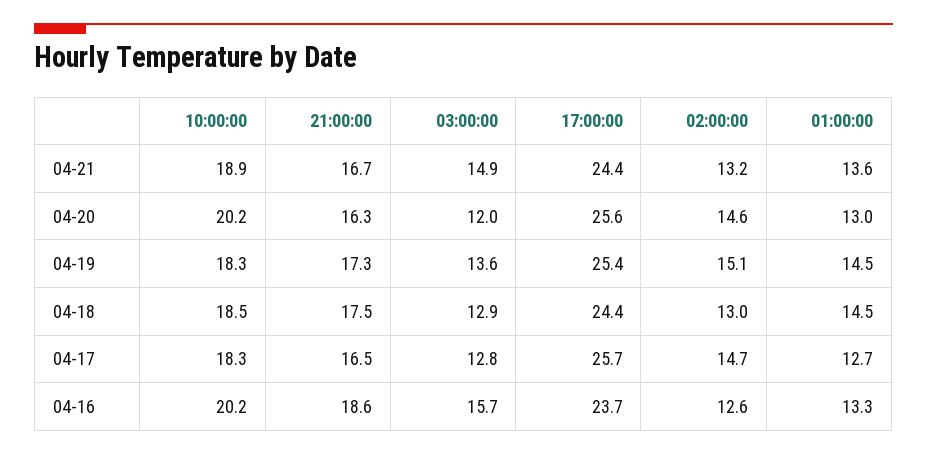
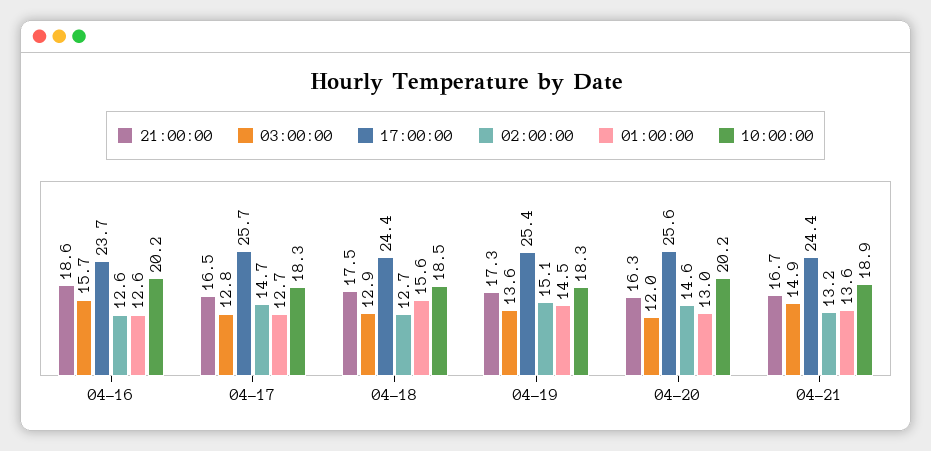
  {
    "10:00:00": {
      "04-21": 18.9,
      "04-20": 20.2,
      "04-19": 18.3,
      "04-18": 18.5,
      "04-17": 18.3,
      "04-16": 20.2
    },
    "21:00:00": {
      "04-21": 16.7,
      "04-20": 16.3,
      "04-19": 17.3,
      "04-18": 17.5,
      "04-17": 16.5,
      "04-16": 18.6
    },
    "03:00:00": {
      "04-21": 14.9,
      "04-20": 12,
      "04-19": 13.6,
      "04-18": 12.9,
      "04-17": 12.8,
      "04-16": 15.7
    },
    "17:00:00": {
      "04-21": 24.4,
      "04-20": 25.6,
      "04-19": 25.4,
      "04-18": 24.4,
      "04-17": 25.7,
      "04-16": 23.7
    },
    "02:00:00": {
      "04-21": 13.2,
      "04-20": 14.6,
      "04-19": 15.1,
-     "04-18": 13,
+     "04-18": 12.7,
      "04-17": 14.7,
      "04-16": 12.6
    },
    "01:00:00": {
      "04-21": 13.6,
      "04-20": 13,
      "04-19": 14.5,
-     "04-18": 14.5,
+     "04-18": 15.6,
      "04-17": 12.7,
-     "04-16": 13.3
+     "04-16": 12.6
    }
  }

